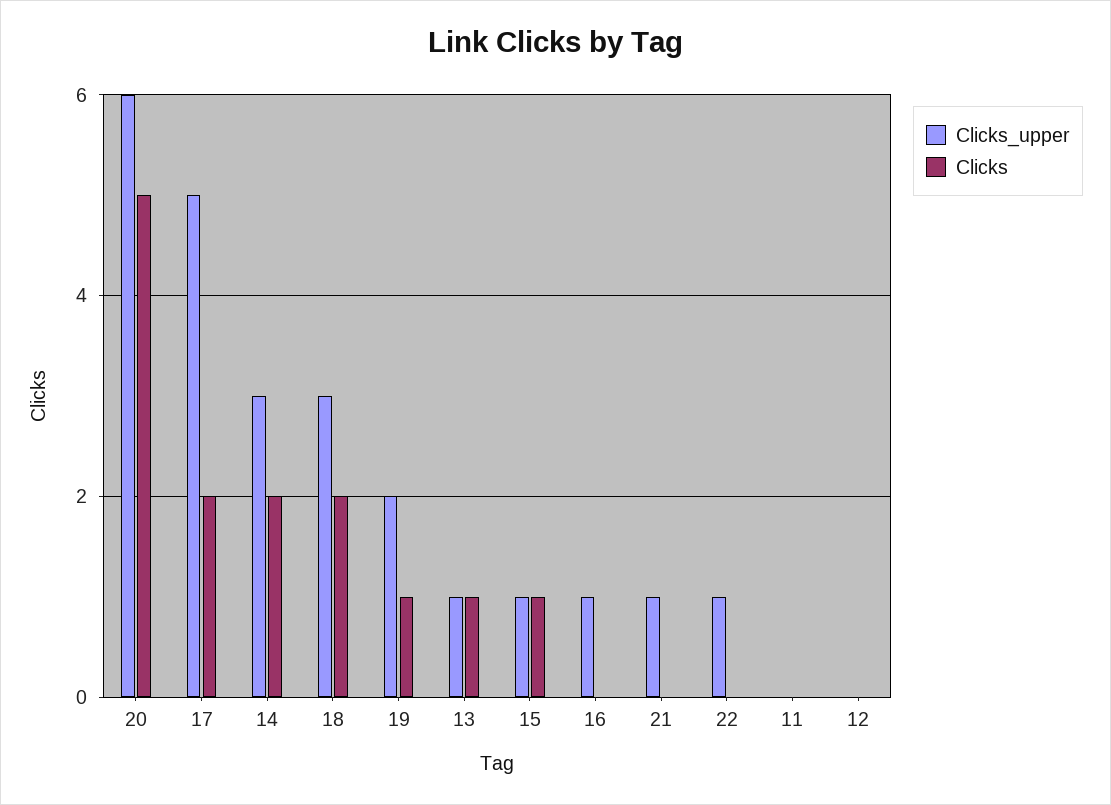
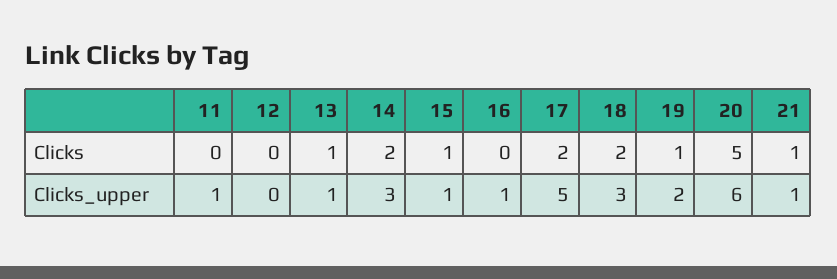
  {
    "Clicks_upper": {
      "20": 6,
      "17": 5,
      "14": 3,
      "18": 3,
      "19": 2,
      "13": 1,
      "15": 1,
      "16": 1,
      "21": 1,
-     "22": 1,
-     "11": 0,
+     "11": 1,
      "12": 0
    },
    "Clicks": {
      "20": 5,
      "17": 2,
      "14": 2,
      "18": 2,
      "19": 1,
      "13": 1,
      "15": 1,
      "16": 0,
-     "21": 0,
+     "21": 1,
-     "22": 0,
      "11": 0,
      "12": 0
    }
  }

